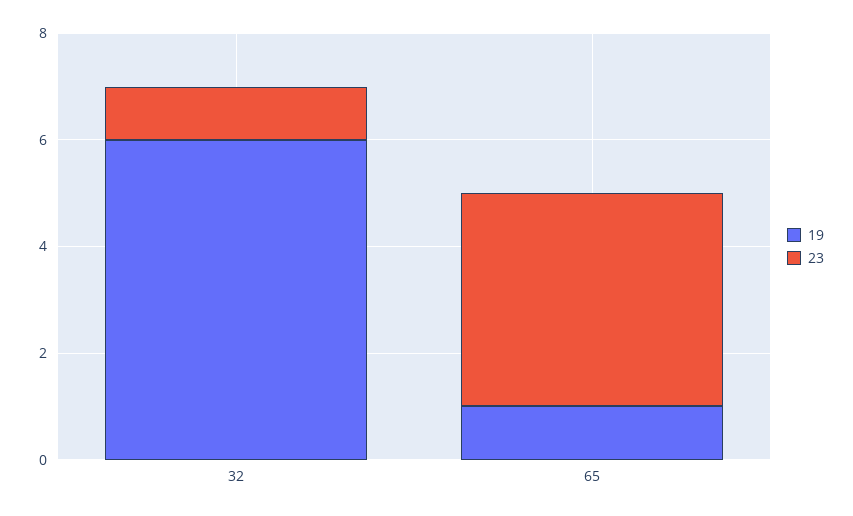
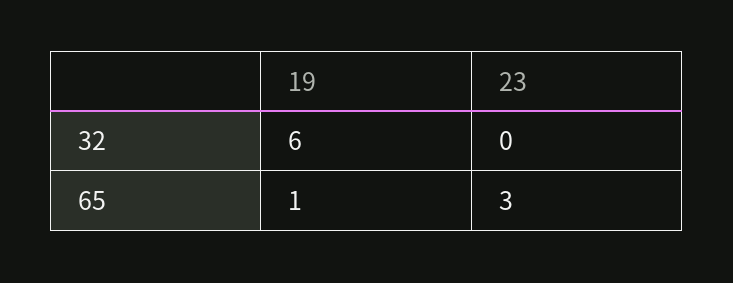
  {
    "19": {
      "32": 6,
      "65": 1
    },
    "23": {
-     "32": 1,
+     "32": 0,
-     "65": 4
+     "65": 3
    }
  }

